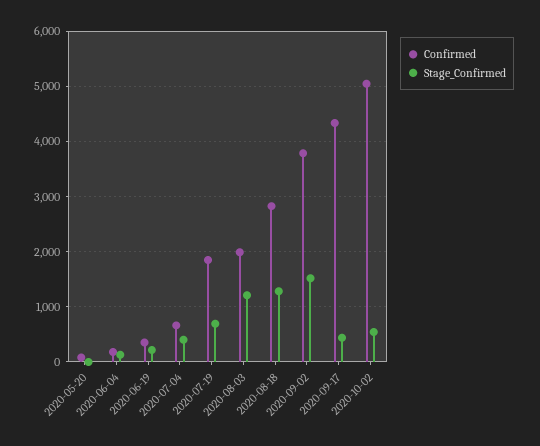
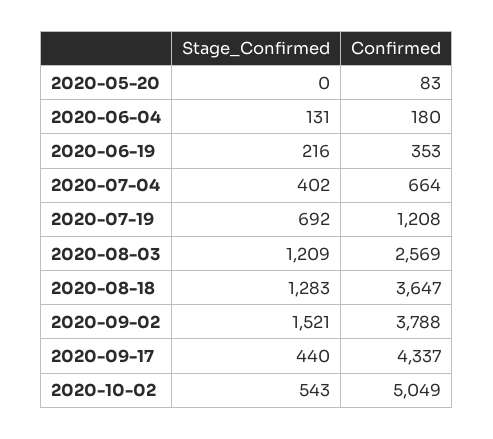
  {
    "Confirmed": {
      "2020-05-20": 83,
      "2020-06-04": 180,
      "2020-06-19": 353,
      "2020-07-04": 664,
-     "2020-07-19": 1800,
+     "2020-07-19": 1208,
-     "2020-08-03": 2000,
+     "2020-08-03": 2569,
-     "2020-08-18": 2800,
+     "2020-08-18": 3647,
      "2020-09-02": 3788,
      "2020-09-17": 4337,
      "2020-10-02": 5049
    },
    "Stage_Confirmed": {
      "2020-05-20": 0,
      "2020-06-04": 131,
      "2020-06-19": 216,
      "2020-07-04": 402,
      "2020-07-19": 692,
      "2020-08-03": 1209,
      "2020-08-18": 1283,
      "2020-09-02": 1521,
      "2020-09-17": 440,
      "2020-10-02": 543
    }
  }

